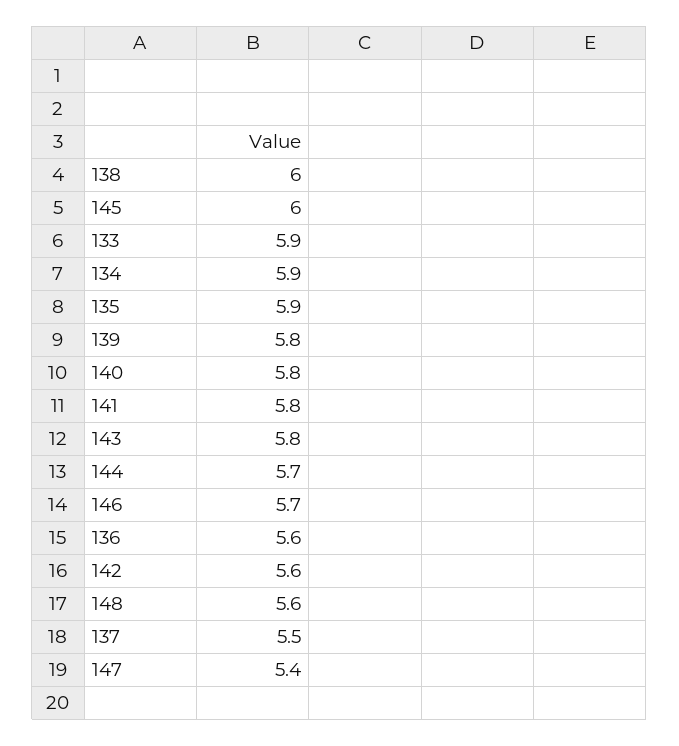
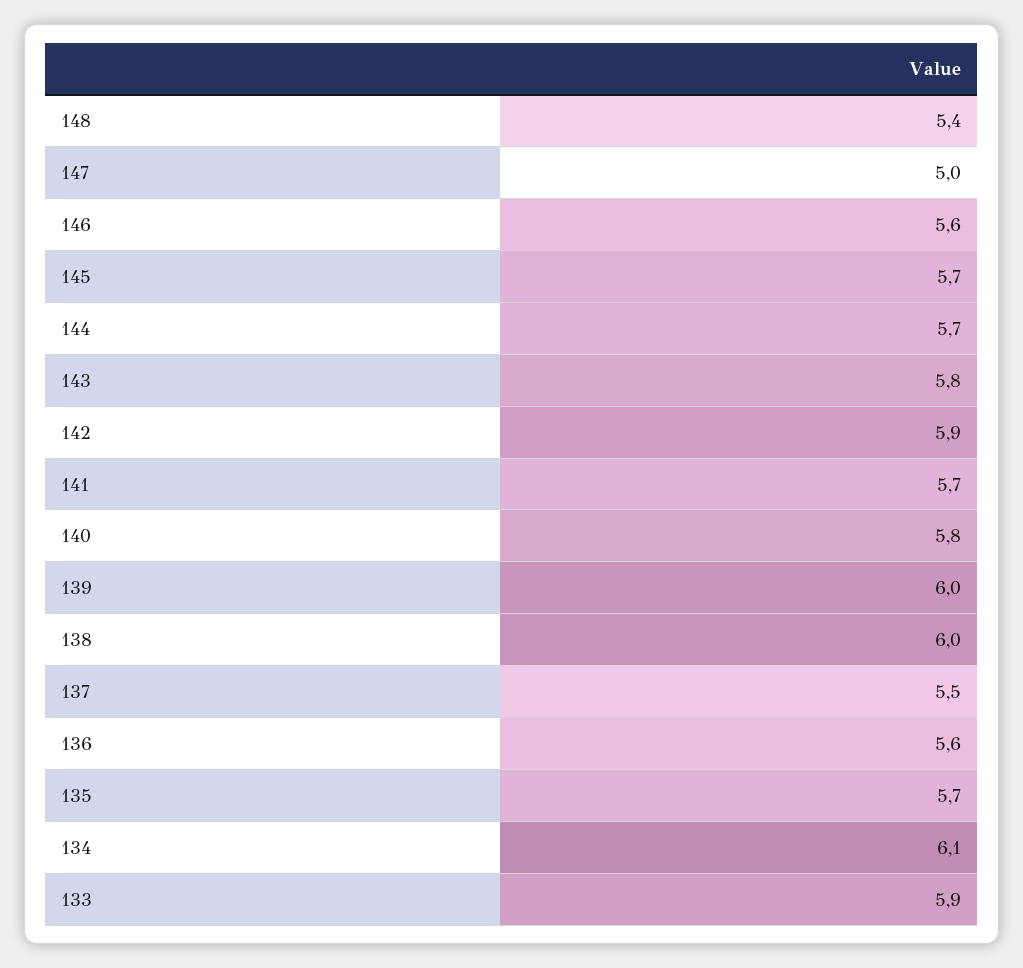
  {
    "138": 6,
-   "145": 6,
+   "145": 5.7,
    "133": 5.9,
-   "134": 5.9,
+   "134": 6.1,
-   "135": 5.9,
+   "135": 5.7,
-   "139": 5.8,
+   "139": 6,
    "140": 5.8,
-   "141": 5.8,
+   "141": 5.7,
    "143": 5.8,
    "144": 5.7,
-   "146": 5.7,
+   "146": 5.6,
    "136": 5.6,
-   "142": 5.6,
+   "142": 5.9,
-   "148": 5.6,
+   "148": 5.4,
    "137": 5.5,
-   "147": 5.4
+   "147": 5
  }

